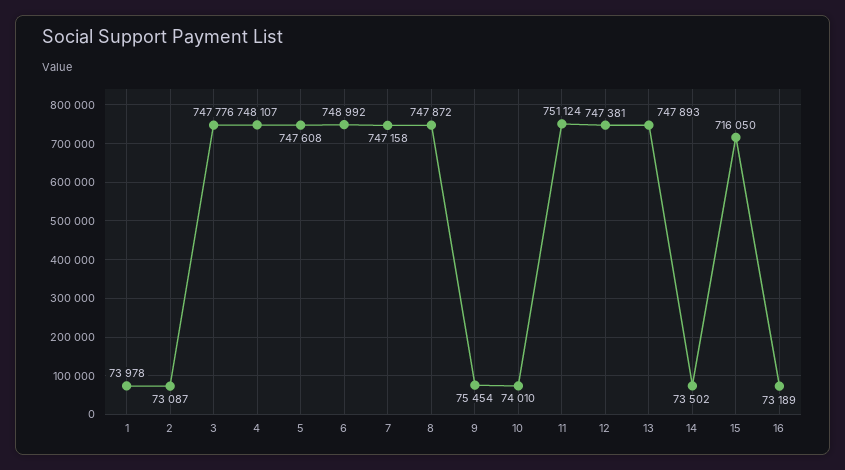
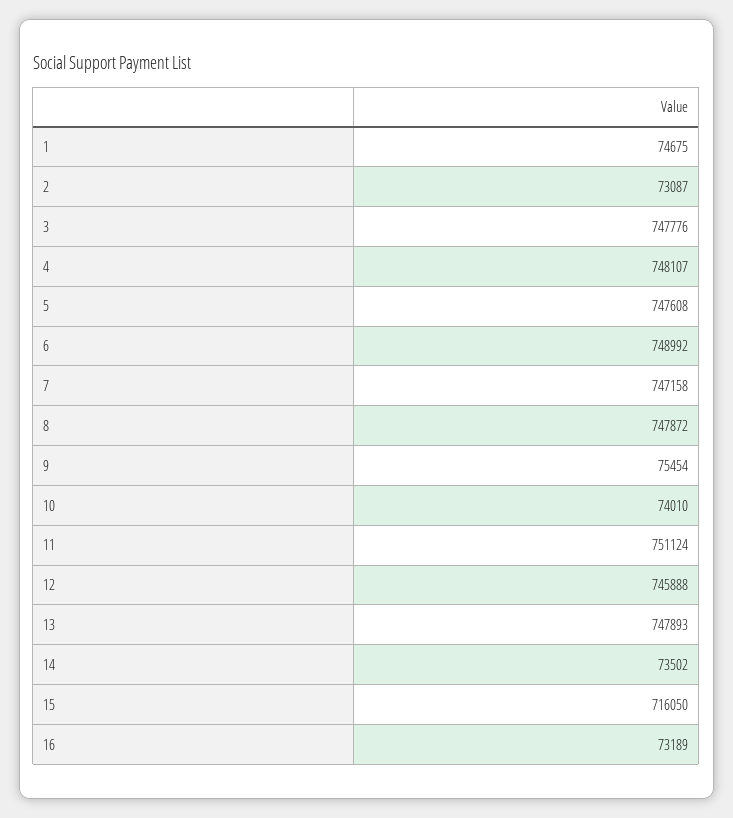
  {
-   "1": 73978,
+   "1": 74675,
    "2": 73087,
    "3": 747776,
    "4": 748107,
    "5": 747608,
    "6": 748992,
    "7": 747158,
    "8": 747872,
    "9": 75454,
    "10": 74010,
    "11": 751124,
-   "12": 747381,
+   "12": 745888,
    "13": 747893,
    "14": 73502,
    "15": 716050,
    "16": 73189
  }

